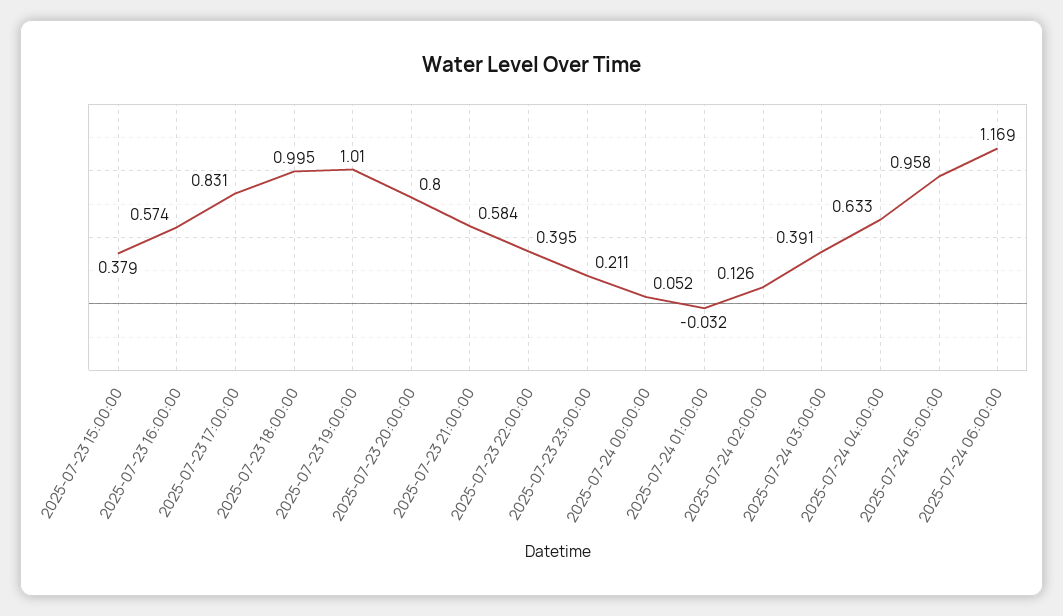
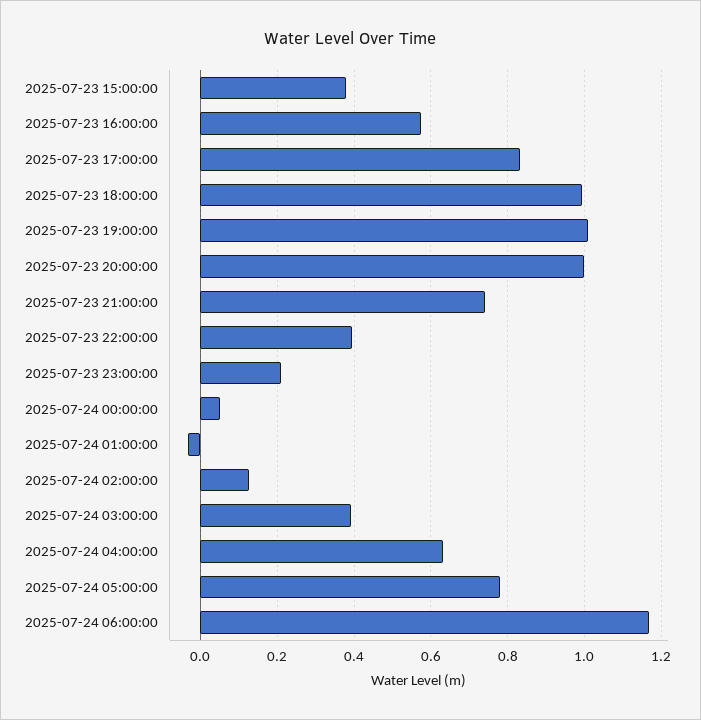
  {
    "2025-07-23 15:00:00": 0.379,
    "2025-07-23 16:00:00": 0.574,
    "2025-07-23 17:00:00": 0.831,
    "2025-07-23 18:00:00": 0.995,
    "2025-07-23 19:00:00": 1.01,
-   "2025-07-23 20:00:00": 0.8,
+   "2025-07-23 20:00:00": 1,
-   "2025-07-23 21:00:00": 0.584,
+   "2025-07-23 21:00:00": 0.74,
    "2025-07-23 22:00:00": 0.395,
    "2025-07-23 23:00:00": 0.211,
    "2025-07-24 00:00:00": 0.052,
    "2025-07-24 01:00:00": -0.032,
    "2025-07-24 02:00:00": 0.126,
    "2025-07-24 03:00:00": 0.391,
    "2025-07-24 04:00:00": 0.633,
-   "2025-07-24 05:00:00": 0.958,
+   "2025-07-24 05:00:00": 0.78,
    "2025-07-24 06:00:00": 1.169
  }

